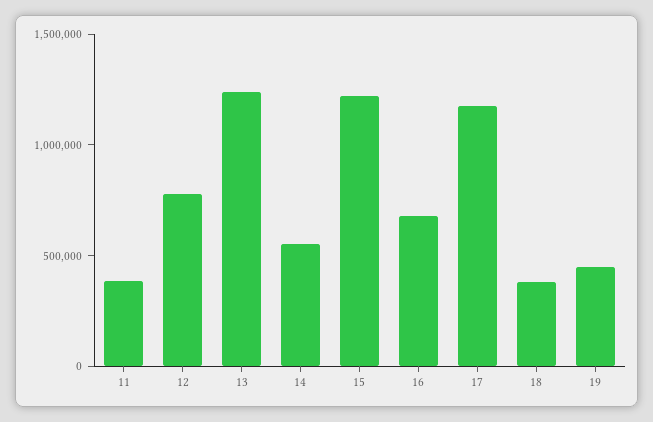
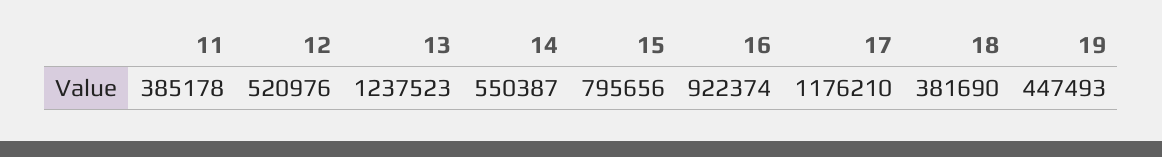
  {
    "11": 385178,
-   "12": 800000,
+   "12": 520976,
    "13": 1237523,
    "14": 550387,
-   "15": 1200000,
+   "15": 795656,
-   "16": 700000,
+   "16": 922374,
    "17": 1176210,
    "18": 381690,
    "19": 447493
  }

